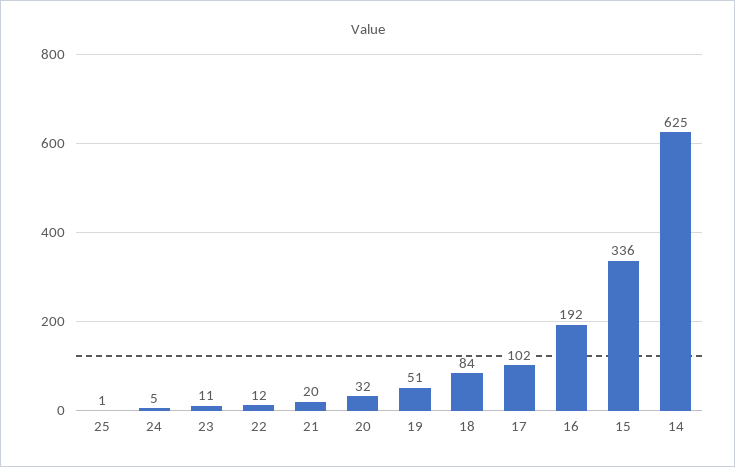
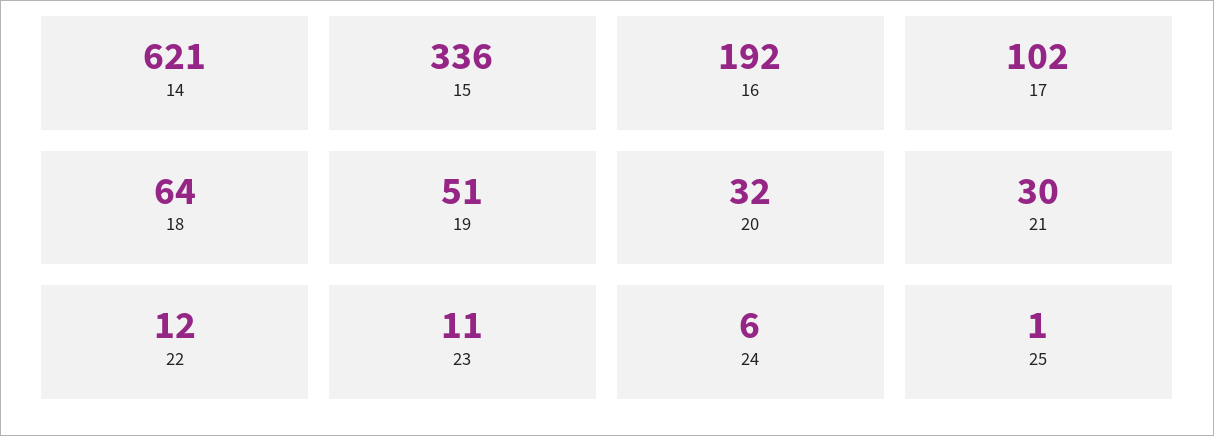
  {
    "25": 1,
-   "24": 5,
+   "24": 6,
    "23": 11,
    "22": 12,
-   "21": 20,
+   "21": 30,
    "20": 32,
    "19": 51,
-   "18": 84,
+   "18": 64,
    "17": 102,
    "16": 192,
    "15": 336,
-   "14": 625
+   "14": 621
  }

